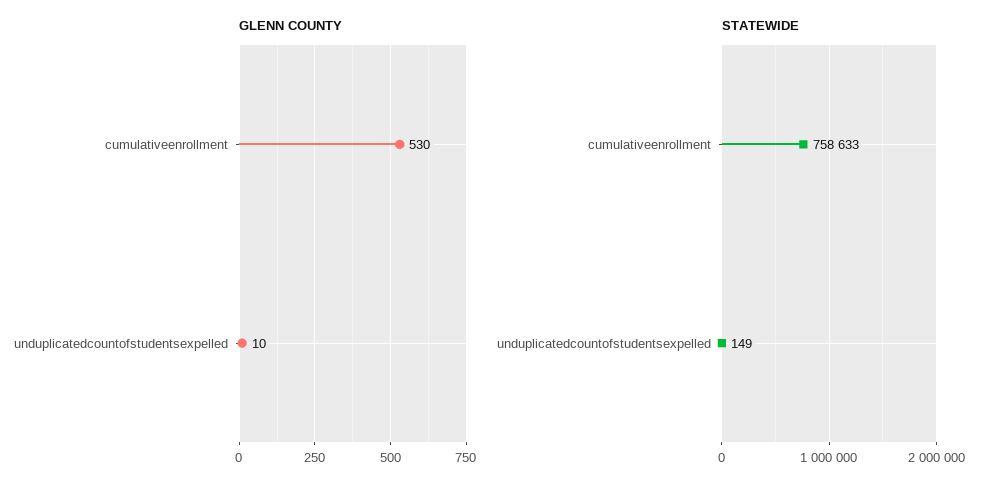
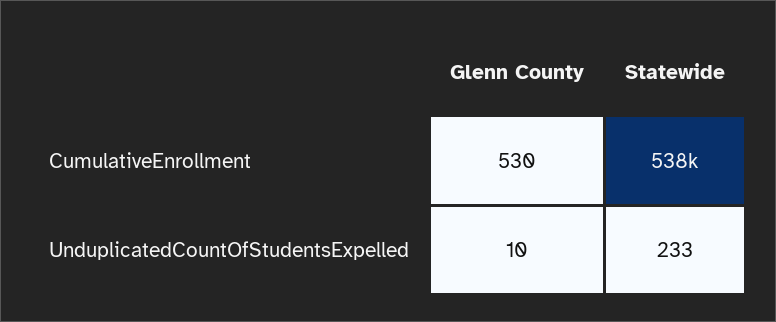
  {
    "GLENN COUNTY": {
      "cumulativeenrollment": 530,
      "unduplicatedcountofstudentsexpelled": 10
    },
    "STATEWIDE": {
-     "cumulativeenrollment": 758633,
+     "cumulativeenrollment": 538000,
-     "unduplicatedcountofstudentsexpelled": 149
+     "unduplicatedcountofstudentsexpelled": 233
    }
  }

